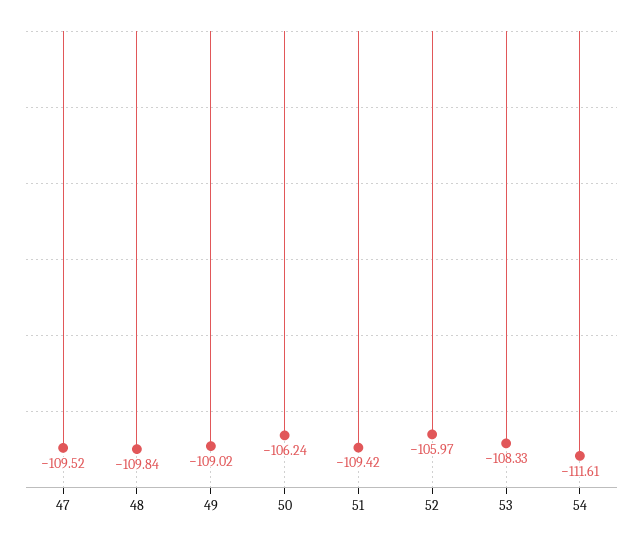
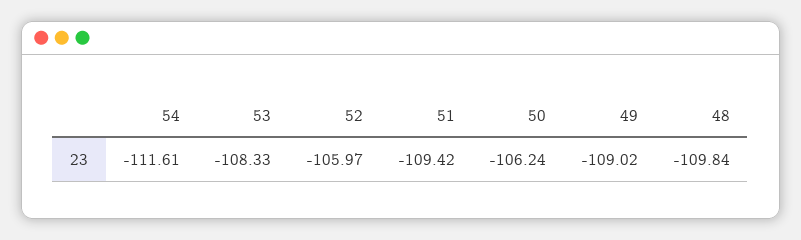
  {
-   "47": -109.52,
    "48": -109.84,
    "49": -109.02,
    "50": -106.24,
    "51": -109.42,
    "52": -105.97,
    "53": -108.33,
    "54": -111.61
  }

